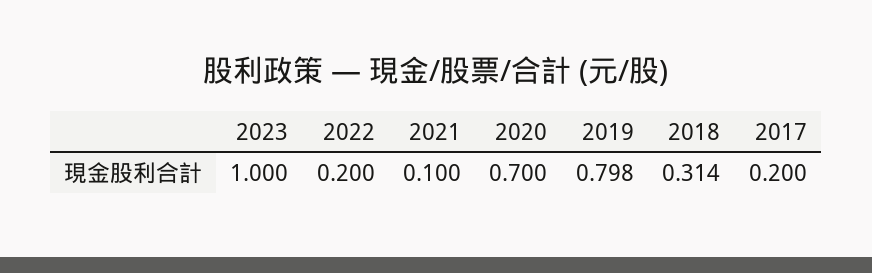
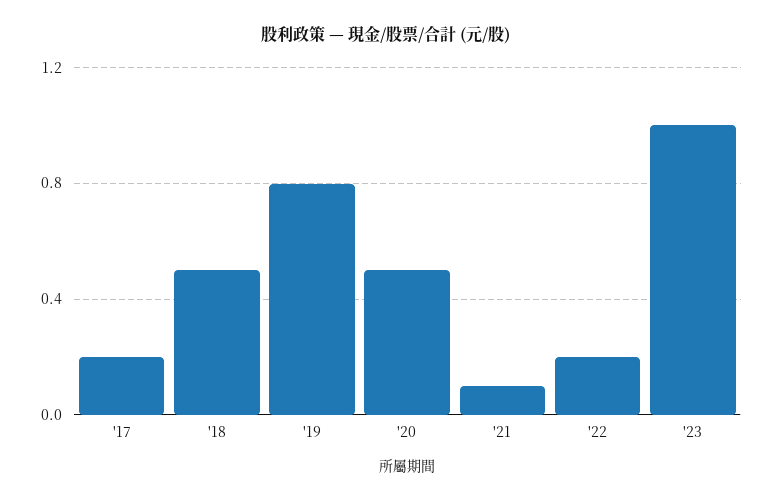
  {
    "2023": 1,
    "2022": 0.2,
    "2021": 0.1,
-   "2020": 0.7,
+   "2020": 0.5,
    "2019": 0.798,
-   "2018": 0.314,
+   "2018": 0.5,
    "2017": 0.2
  }

